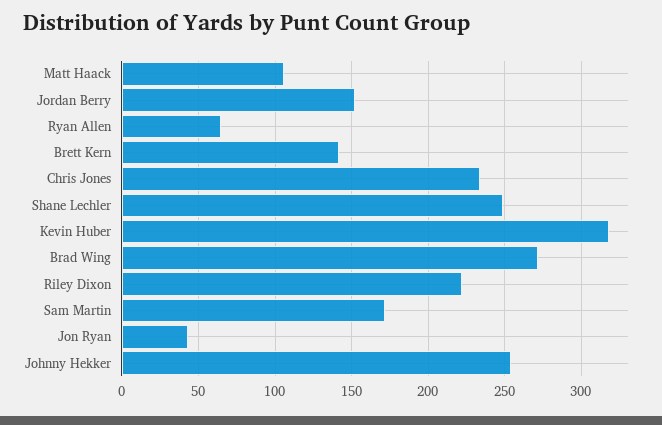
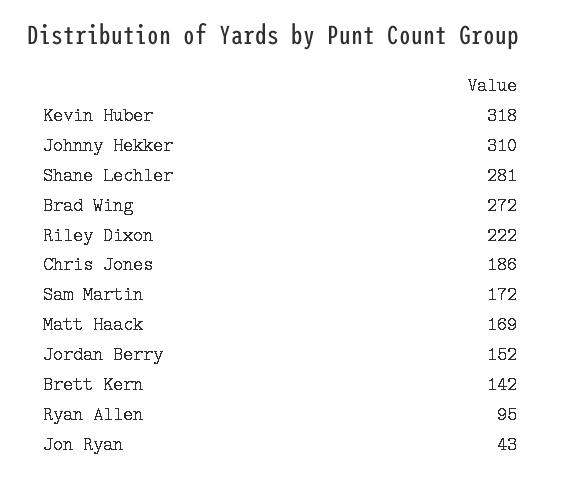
  {
-   "Matt Haack": 105,
+   "Matt Haack": 169,
    "Jordan Berry": 152,
-   "Ryan Allen": 65,
+   "Ryan Allen": 95,
    "Brett Kern": 142,
-   "Chris Jones": 235,
+   "Chris Jones": 186,
-   "Shane Lechler": 250,
+   "Shane Lechler": 281,
    "Kevin Huber": 318,
    "Brad Wing": 272,
    "Riley Dixon": 222,
    "Sam Martin": 172,
    "Jon Ryan": 43,
-   "Johnny Hekker": 255
+   "Johnny Hekker": 310
  }

